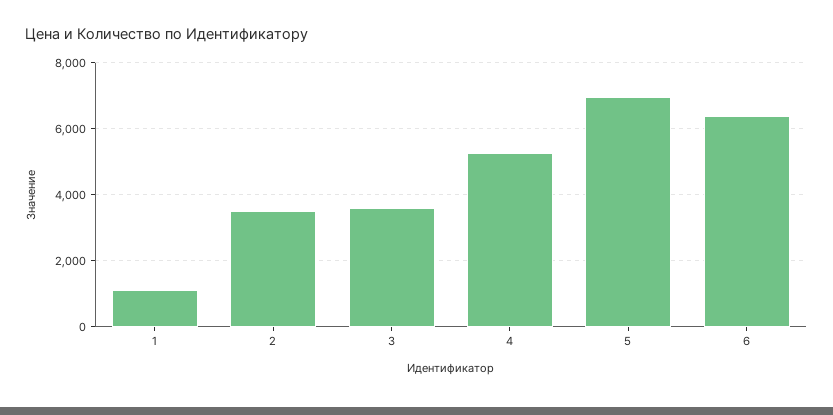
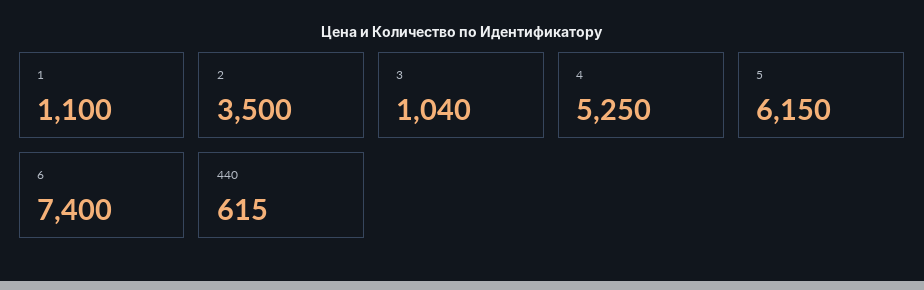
  {
    "1": 1100,
    "2": 3500,
-   "3": 3600,
+   "3": 1040,
    "4": 5250,
-   "5": 7000,
+   "5": 6150,
-   "6": 6400
+   "6": 7400,
+   "440": 615
  }

